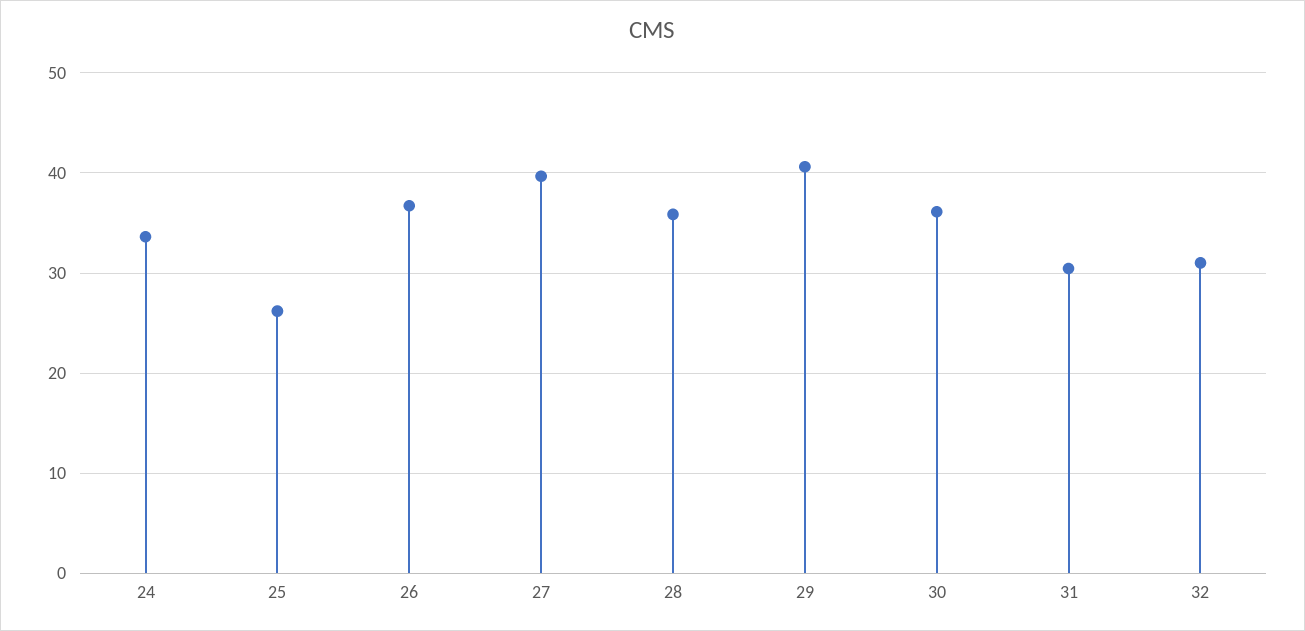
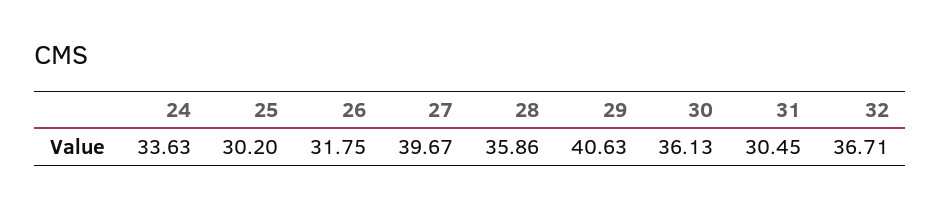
  {
    "24": 33.63,
-   "25": 26,
+   "25": 30.2,
-   "26": 37,
+   "26": 31.75,
    "27": 39.67,
    "28": 35.86,
    "29": 40.63,
    "30": 36.13,
    "31": 30.45,
-   "32": 31
+   "32": 36.71
  }

